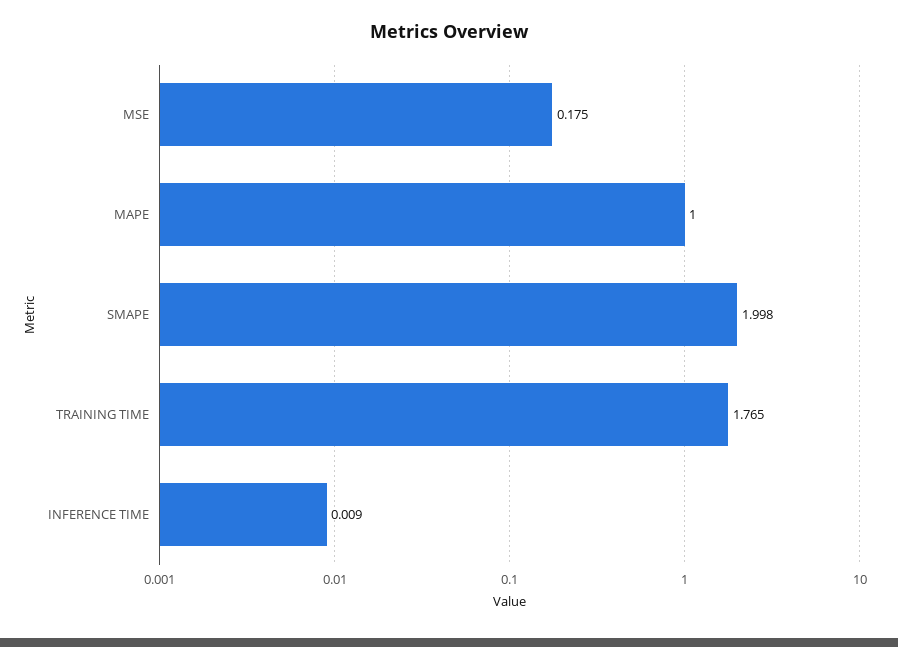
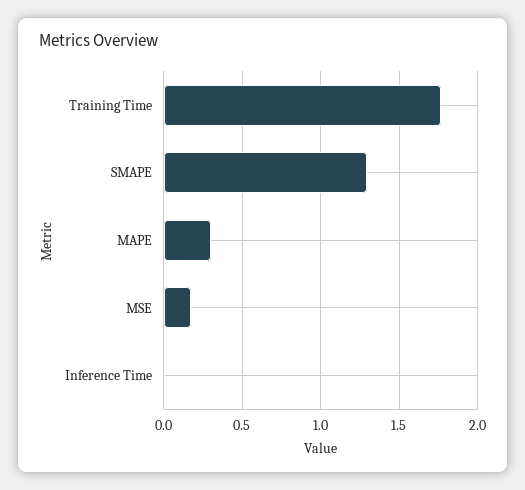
  {
    "MSE": 0.175,
-   "MAPE": 1,
+   "MAPE": 0.3,
-   "SMAPE": 1.998,
+   "SMAPE": 1.3,
    "TRAINING TIME": 1.765,
    "INFERENCE TIME": 0.009
  }

